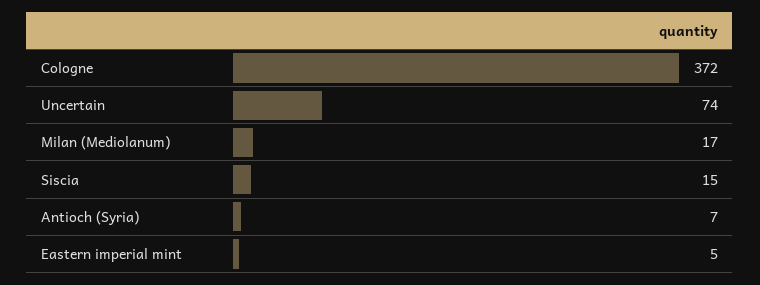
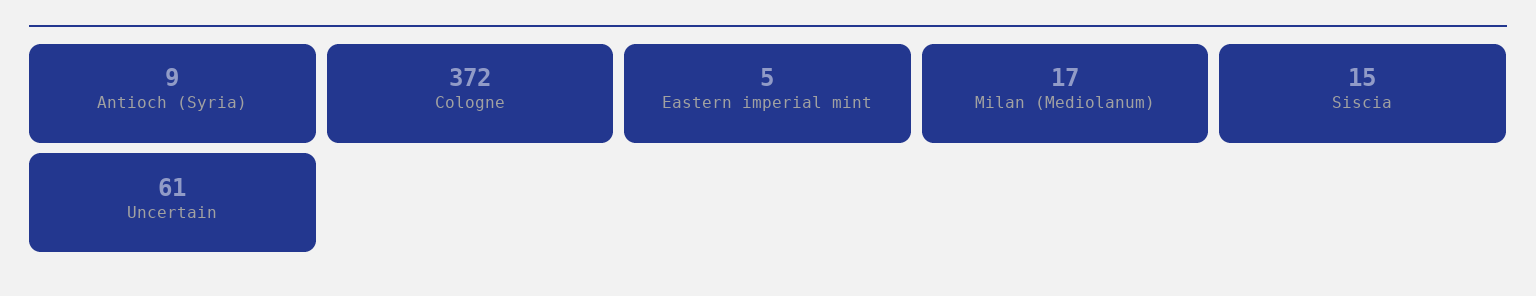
  {
    "Cologne": 372,
-   "Uncertain": 74,
+   "Uncertain": 61,
    "Milan (Mediolanum)": 17,
    "Siscia": 15,
-   "Antioch (Syria)": 7,
+   "Antioch (Syria)": 9,
    "Eastern imperial mint": 5
  }

